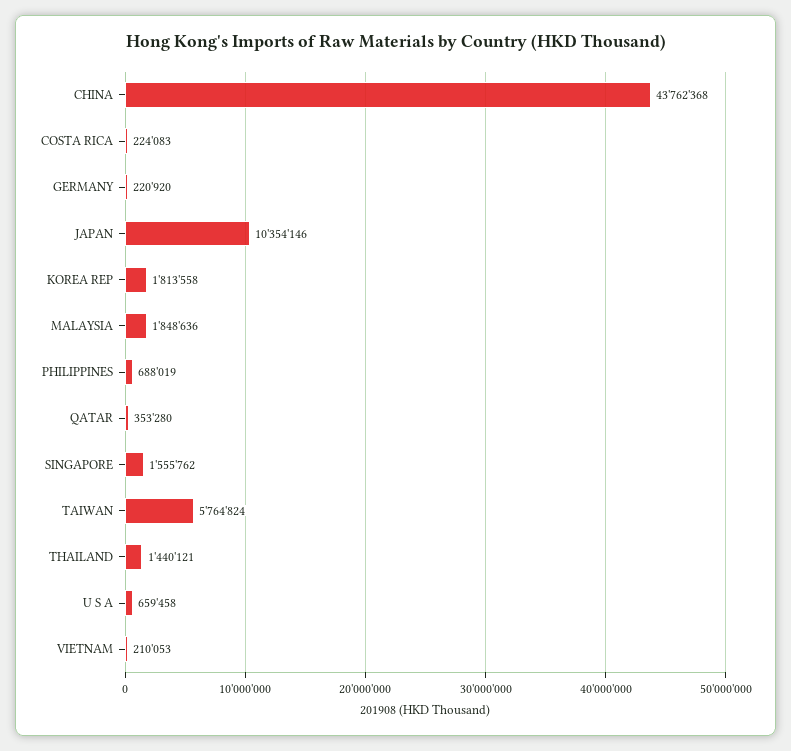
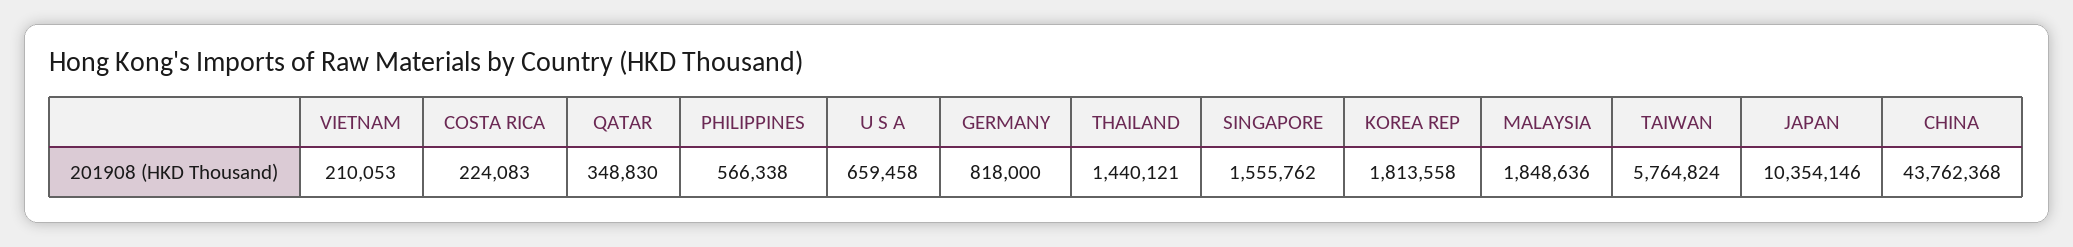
  {
    "CHINA": 43762368,
    "COSTA RICA": 224083,
-   "GERMANY": 220920,
+   "GERMANY": 818000,
    "JAPAN": 10354146,
    "KOREA REP": 1813558,
    "MALAYSIA": 1848636,
-   "PHILIPPINES": 688019,
+   "PHILIPPINES": 566338,
-   "QATAR": 353280,
+   "QATAR": 348830,
    "SINGAPORE": 1555762,
    "TAIWAN": 5764824,
    "THAILAND": 1440121,
    "U S A": 659458,
    "VIETNAM": 210053
  }

